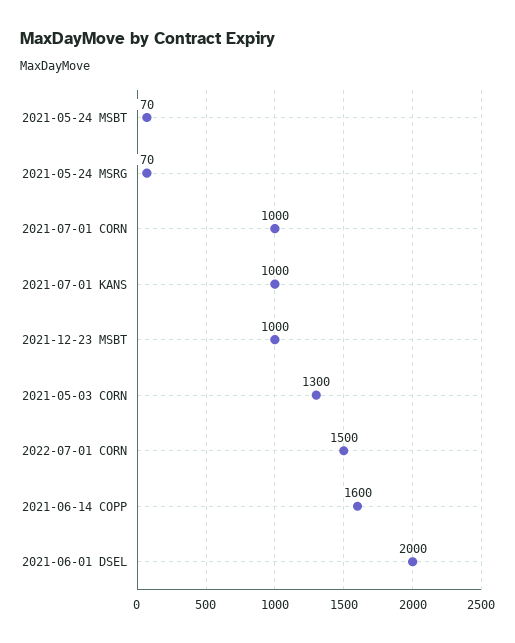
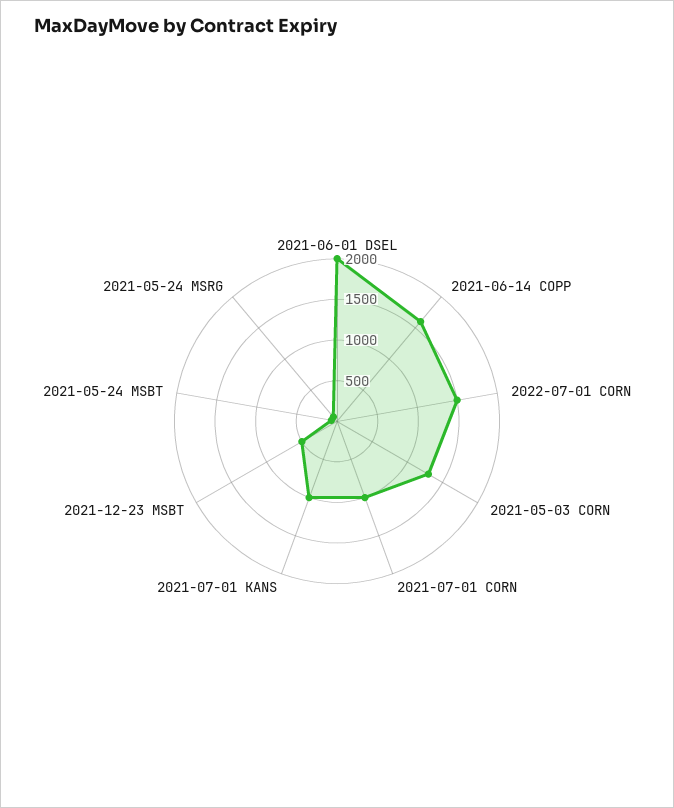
  {
    "2021-05-24 MSBT": 70,
    "2021-05-24 MSRG": 70,
    "2021-07-01 CORN": 1000,
    "2021-07-01 KANS": 1000,
-   "2021-12-23 MSBT": 1000,
+   "2021-12-23 MSBT": 500,
    "2021-05-03 CORN": 1300,
    "2022-07-01 CORN": 1500,
    "2021-06-14 COPP": 1600,
    "2021-06-01 DSEL": 2000
  }

